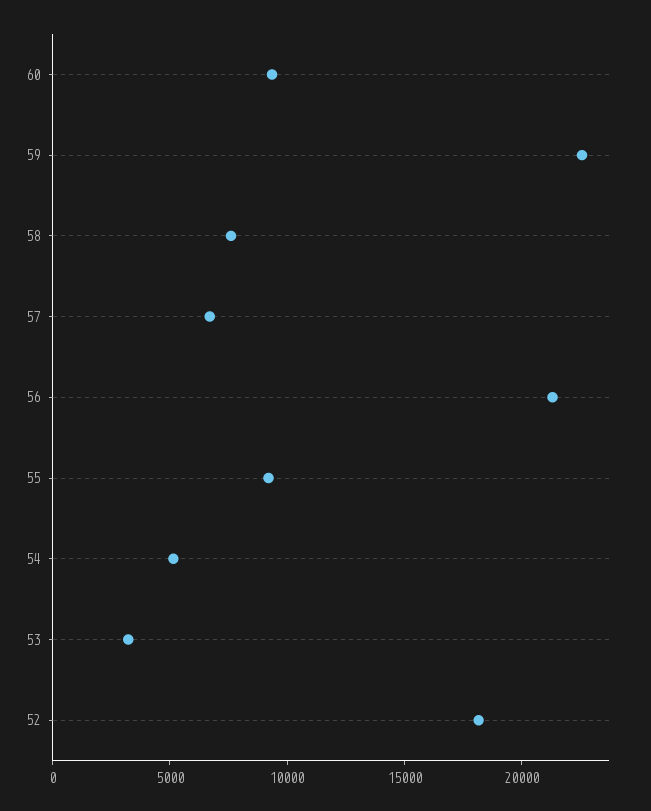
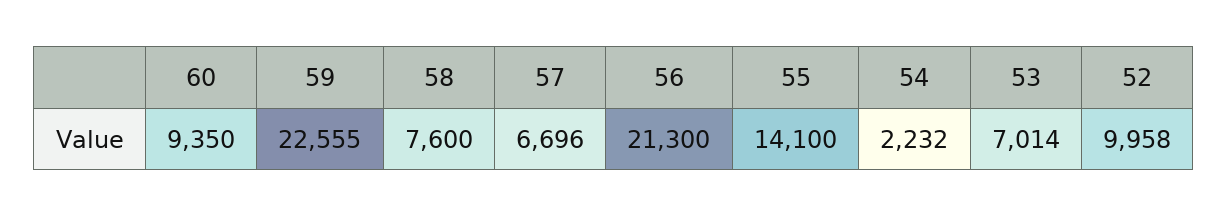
  {
    "60": 9350,
    "59": 22555,
    "58": 7600,
    "57": 6696,
    "56": 21300,
-   "55": 9000,
+   "55": 14100,
-   "54": 5000,
+   "54": 2232,
-   "53": 3000,
+   "53": 7014,
-   "52": 18000
+   "52": 9958
  }

